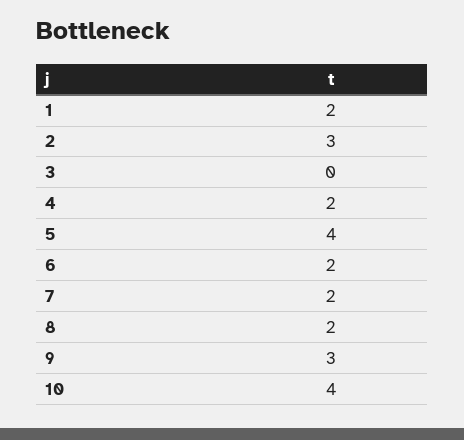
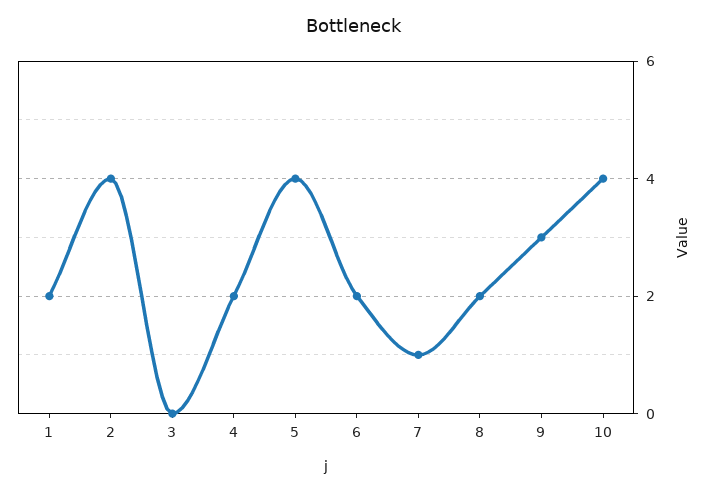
  {
    "1": 2,
-   "2": 3,
+   "2": 4,
    "3": 0,
    "4": 2,
    "5": 4,
    "6": 2,
-   "7": 2,
+   "7": 1,
    "8": 2,
    "9": 3,
    "10": 4
  }

